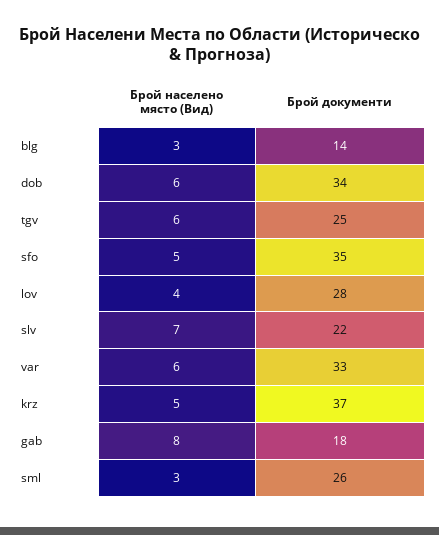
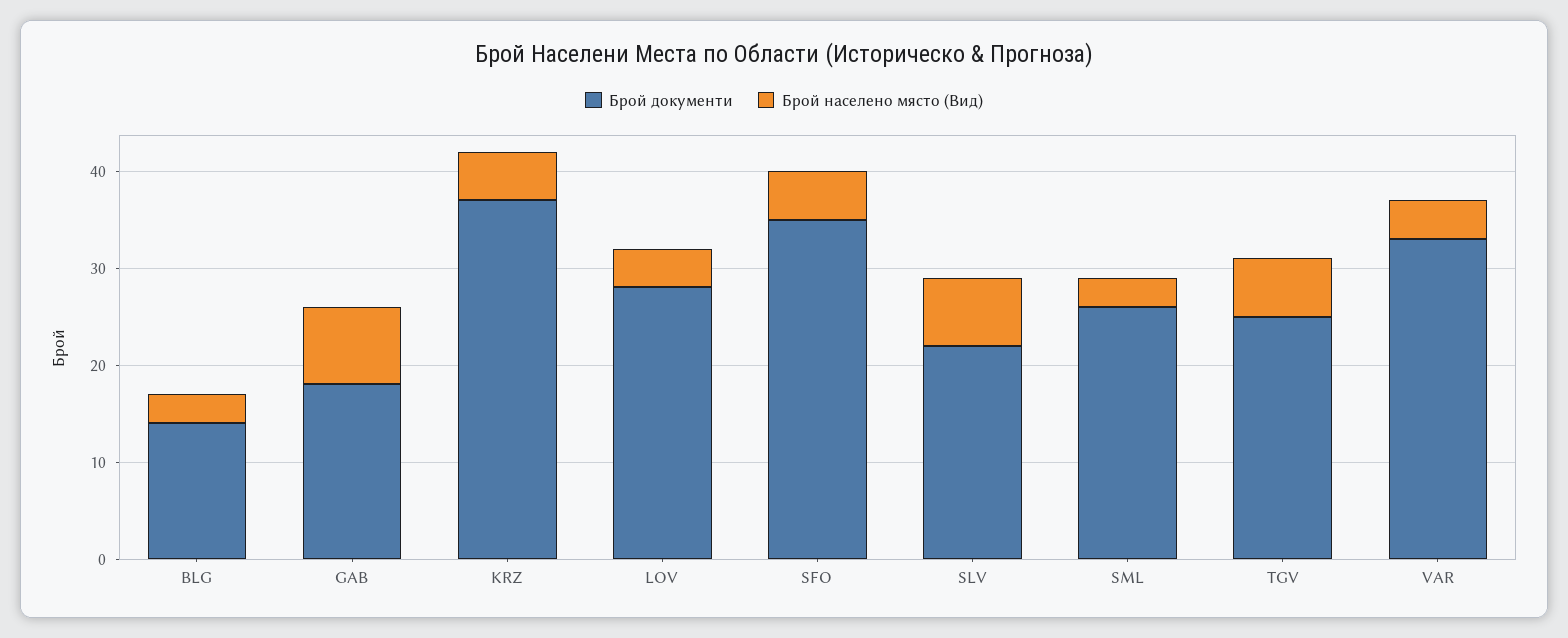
  {
    "Брой населено място (Вид)": {
      "blg": 3,
-     "dob": 6,
      "tgv": 6,
      "sfo": 5,
      "lov": 4,
      "slv": 7,
-     "var": 6,
+     "var": 4,
      "krz": 5,
      "gab": 8,
      "sml": 3
    },
    "Брой документи": {
      "blg": 14,
-     "dob": 34,
      "tgv": 25,
      "sfo": 35,
      "lov": 28,
      "slv": 22,
      "var": 33,
      "krz": 37,
      "gab": 18,
      "sml": 26
    }
  }

